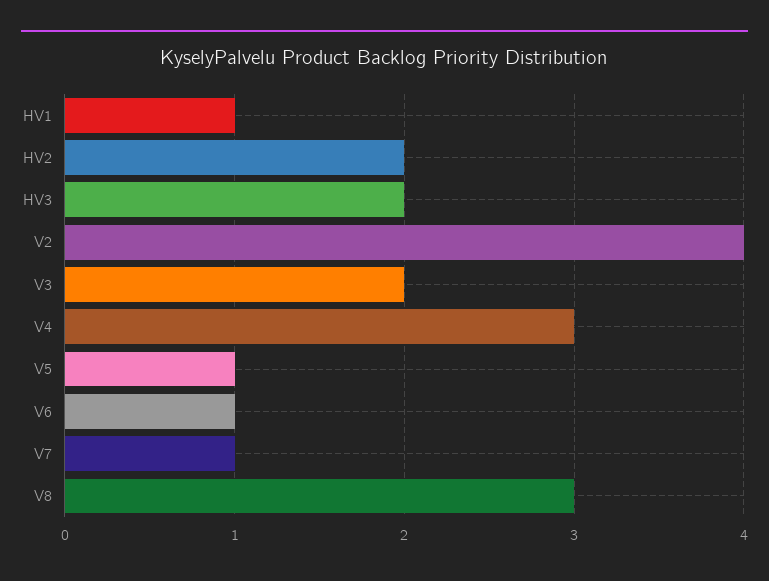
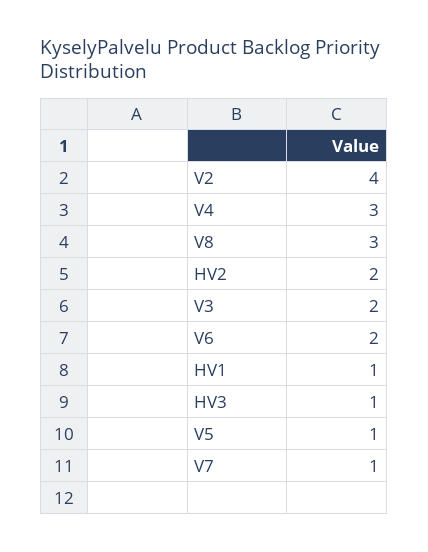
  {
    "HV1": 1,
    "HV2": 2,
-   "HV3": 2,
+   "HV3": 1,
    "V2": 4,
    "V3": 2,
    "V4": 3,
    "V5": 1,
-   "V6": 1,
+   "V6": 2,
    "V7": 1,
    "V8": 3
  }

